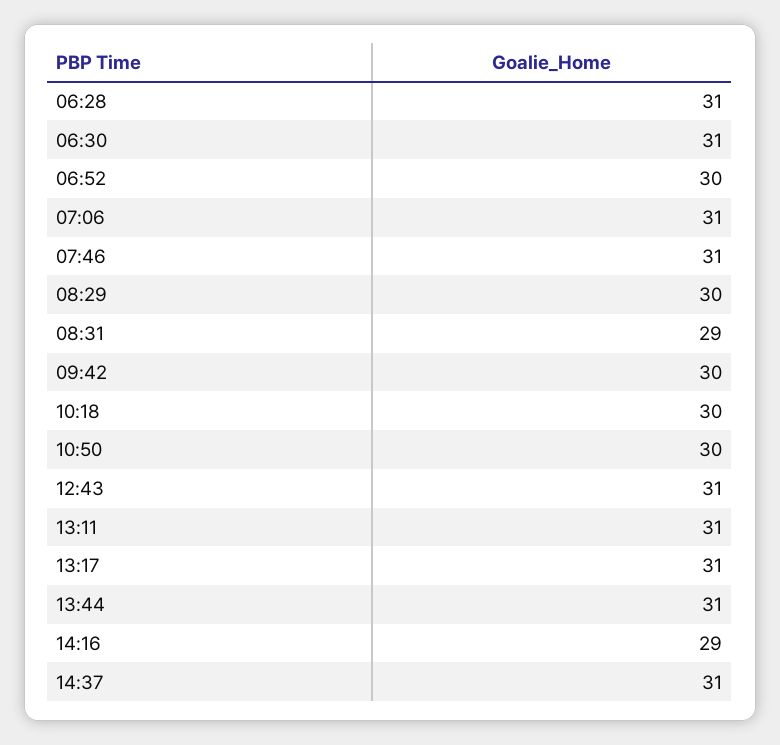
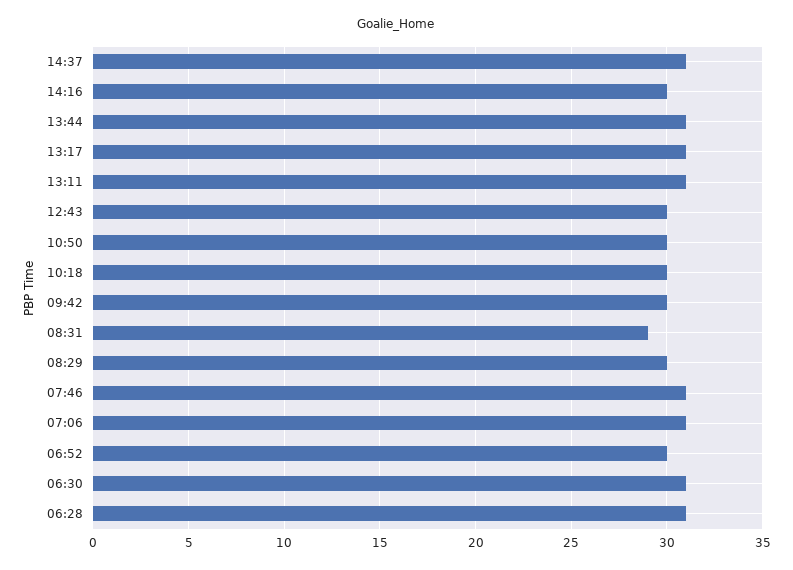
  {
    "06:28": 31,
    "06:30": 31,
    "06:52": 30,
    "07:06": 31,
    "07:46": 31,
    "08:29": 30,
    "08:31": 29,
    "09:42": 30,
    "10:18": 30,
    "10:50": 30,
-   "12:43": 31,
+   "12:43": 30,
    "13:11": 31,
    "13:17": 31,
    "13:44": 31,
-   "14:16": 29,
+   "14:16": 30,
    "14:37": 31
  }

